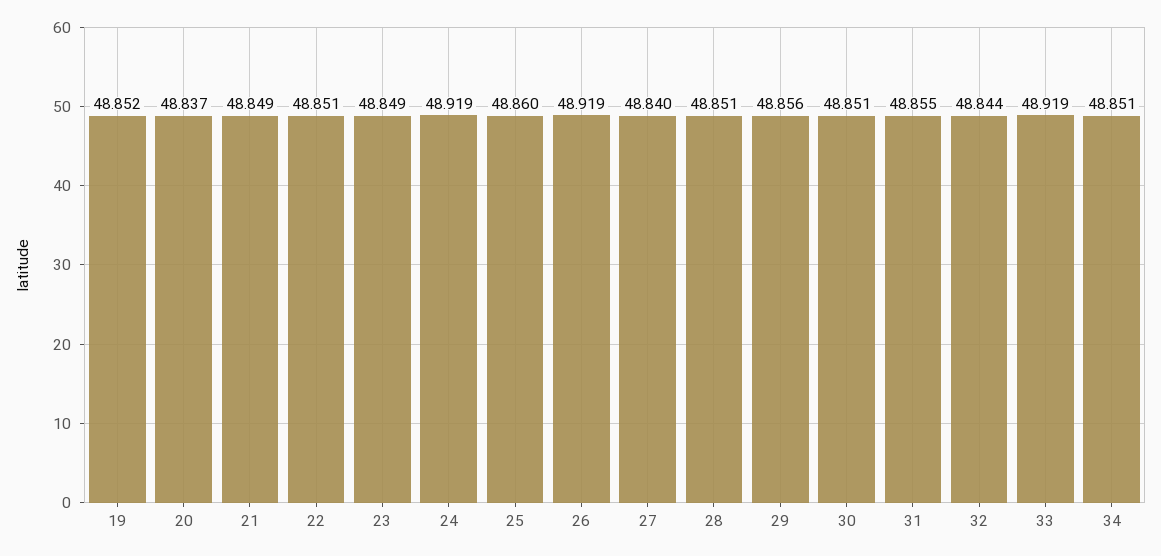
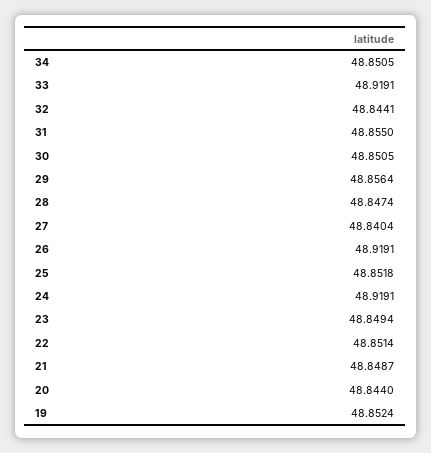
  {
    "19": 48.8524,
-   "20": 48.837,
+   "20": 48.844,
    "21": 48.8487,
    "22": 48.8514,
    "23": 48.8494,
    "24": 48.9191,
-   "25": 48.86,
+   "25": 48.8518,
    "26": 48.9191,
    "27": 48.8404,
-   "28": 48.851,
+   "28": 48.8474,
    "29": 48.8564,
    "30": 48.8505,
    "31": 48.855,
    "32": 48.8441,
    "33": 48.9191,
    "34": 48.8505
  }

